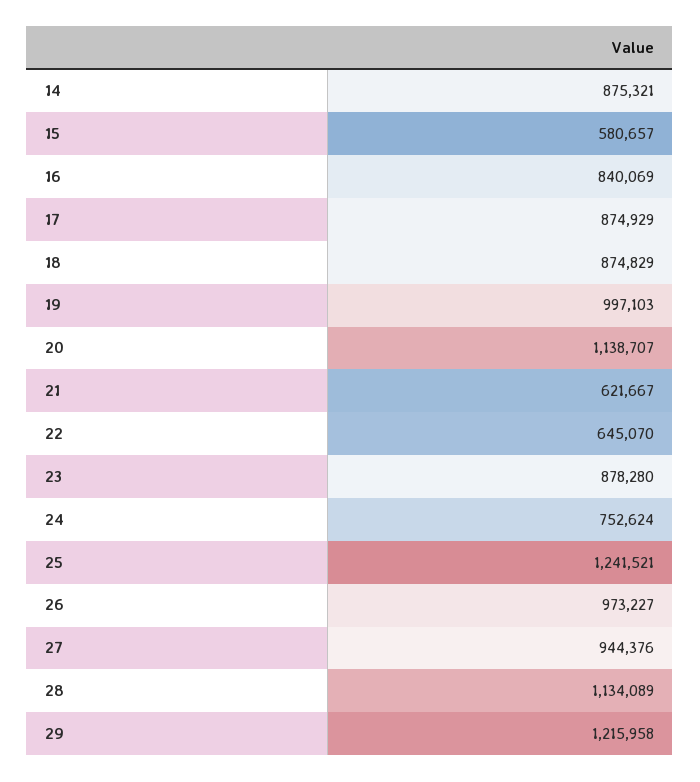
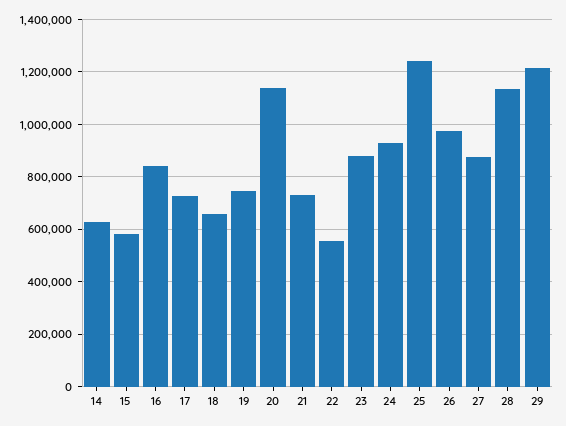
  {
-   "14": 875321,
+   "14": 625000,
    "15": 580657,
    "16": 840069,
-   "17": 874929,
+   "17": 725000,
-   "18": 874829,
+   "18": 650000,
-   "19": 997103,
+   "19": 750000,
    "20": 1138707,
-   "21": 621667,
+   "21": 725000,
-   "22": 645070,
+   "22": 550000,
    "23": 878280,
-   "24": 752624,
+   "24": 925000,
    "25": 1241521,
    "26": 973227,
-   "27": 944376,
+   "27": 875000,
    "28": 1134089,
    "29": 1215958
  }

